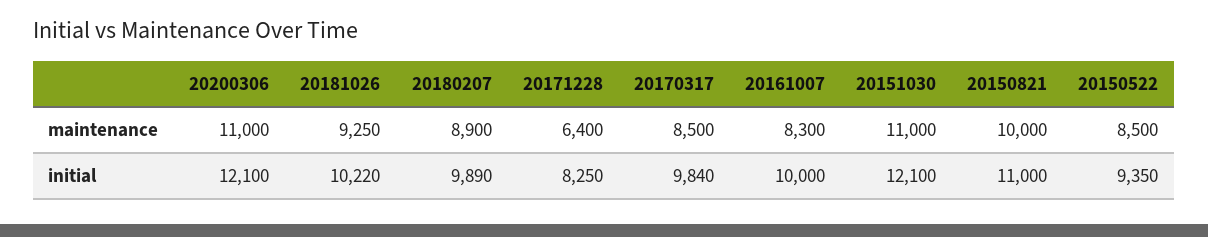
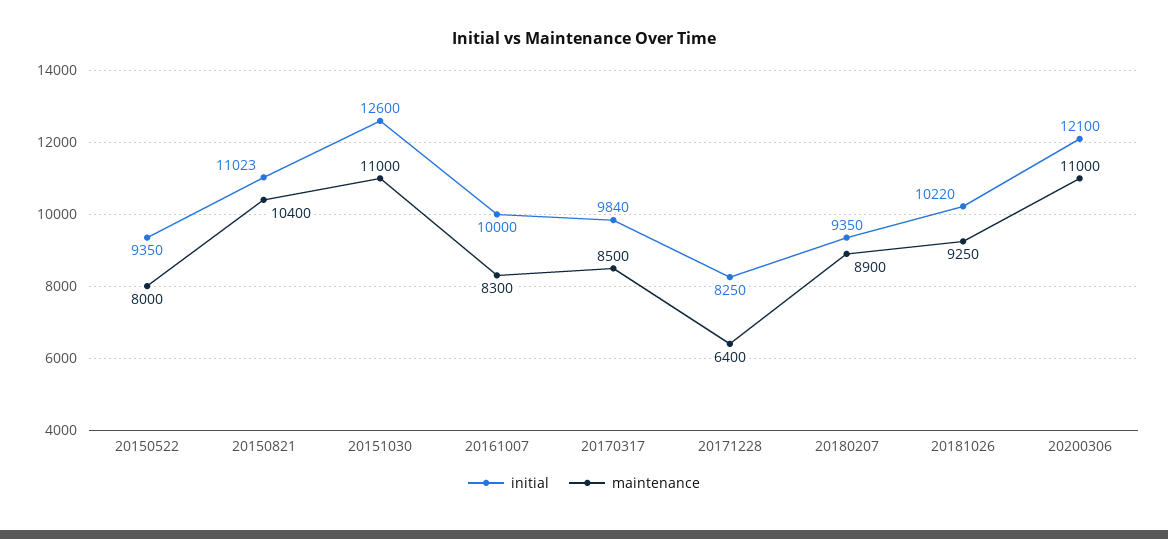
  {
    "maintenance": {
      "20200306": 11000,
      "20181026": 9250,
      "20180207": 8900,
      "20171228": 6400,
      "20170317": 8500,
      "20161007": 8300,
      "20151030": 11000,
-     "20150821": 10000,
+     "20150821": 10400,
-     "20150522": 8500
+     "20150522": 8000
    },
    "initial": {
      "20200306": 12100,
      "20181026": 10220,
-     "20180207": 9890,
+     "20180207": 9350,
      "20171228": 8250,
      "20170317": 9840,
      "20161007": 10000,
-     "20151030": 12100,
+     "20151030": 12600,
-     "20150821": 11000,
+     "20150821": 11023,
      "20150522": 9350
    }
  }

